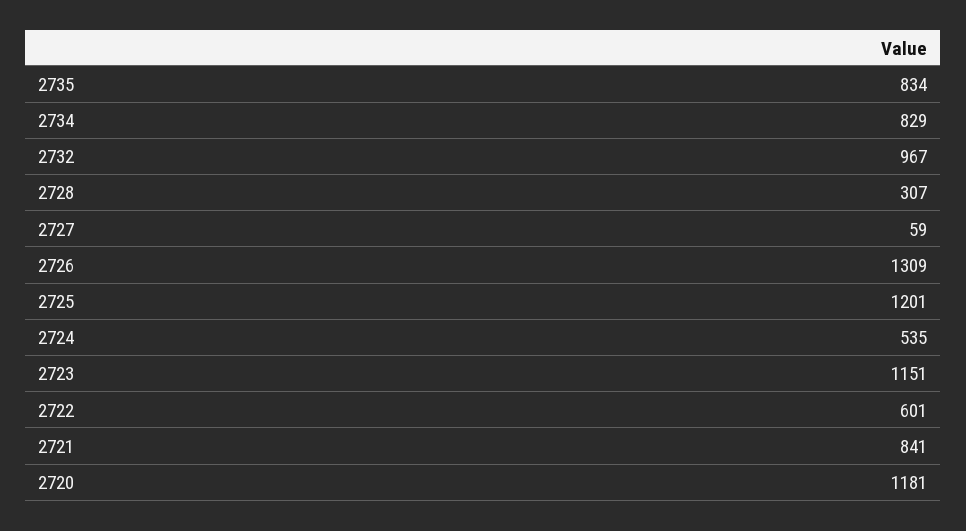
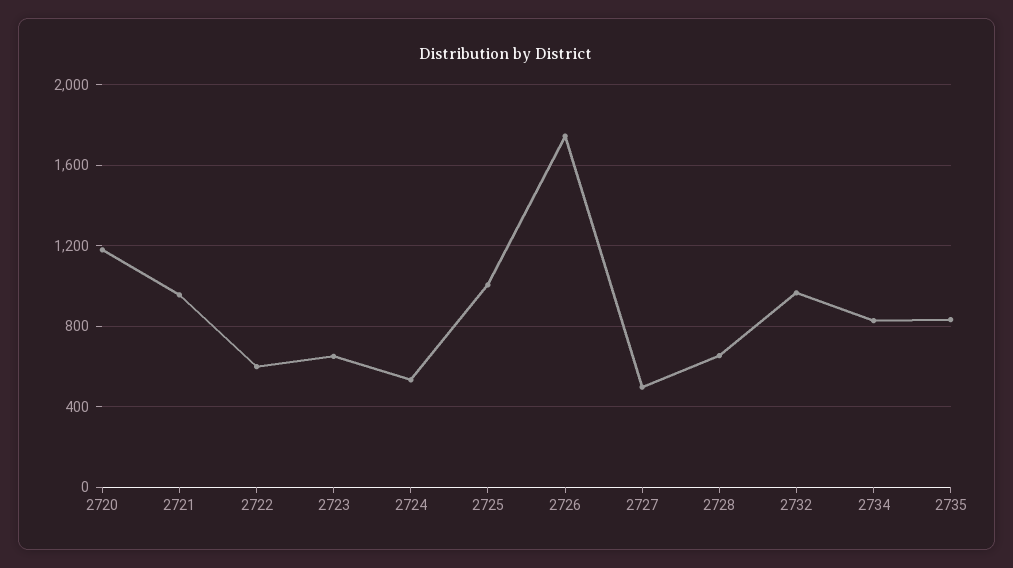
  {
    "2735": 834,
    "2734": 829,
    "2732": 967,
-   "2728": 307,
+   "2728": 650,
-   "2727": 59,
+   "2727": 500,
-   "2726": 1309,
+   "2726": 1750,
-   "2725": 1201,
+   "2725": 1000,
    "2724": 535,
-   "2723": 1151,
+   "2723": 650,
    "2722": 601,
-   "2721": 841,
+   "2721": 950,
    "2720": 1181
  }

